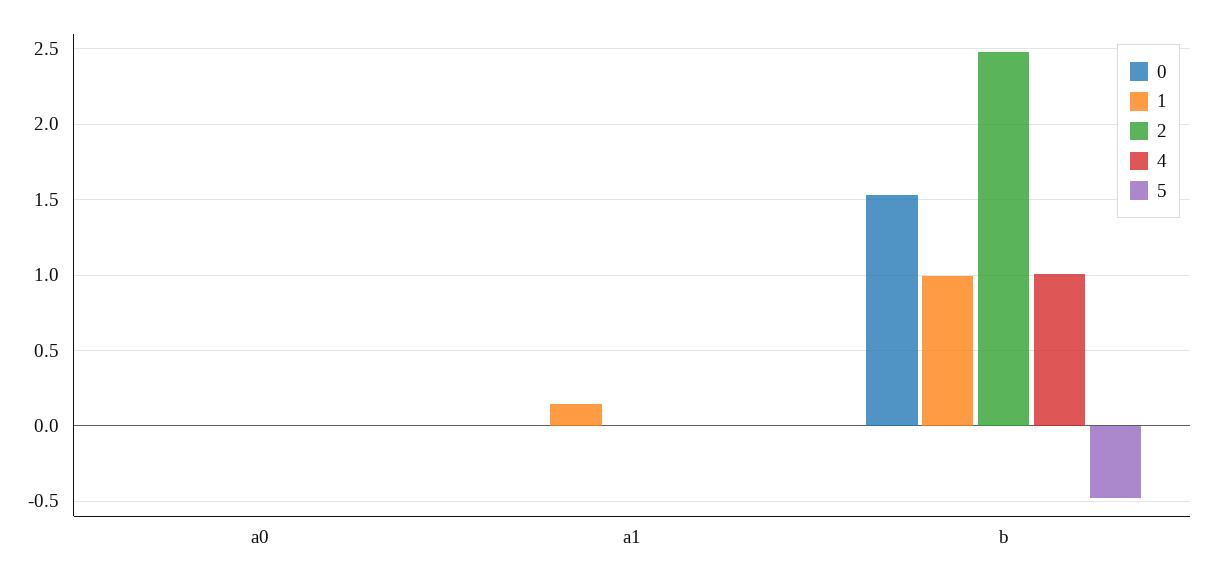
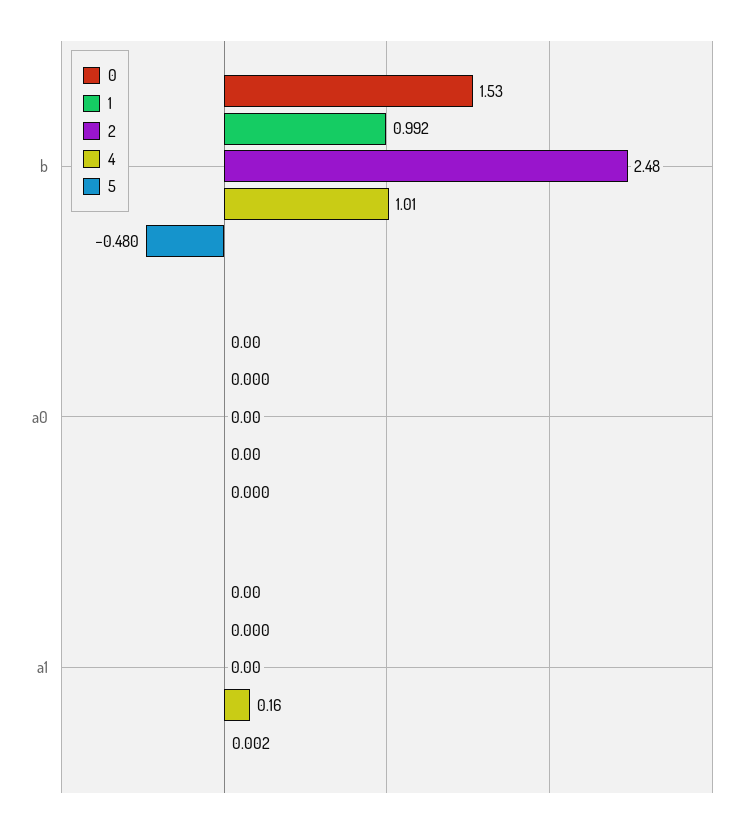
  {
    "0": {
      "a0": 0,
      "a1": 0,
      "b": 1.53
    },
    "1": {
      "a0": 0,
-     "a1": 0.15,
+     "a1": 0,
      "b": 0.992
    },
    "2": {
      "a0": 0,
      "a1": 0,
      "b": 2.48
    },
    "4": {
      "a0": 0,
-     "a1": 0,
+     "a1": 0.16,
      "b": 1.01
    },
    "5": {
      "a0": 0,
      "a1": 0.002,
      "b": -0.48
    }
  }

